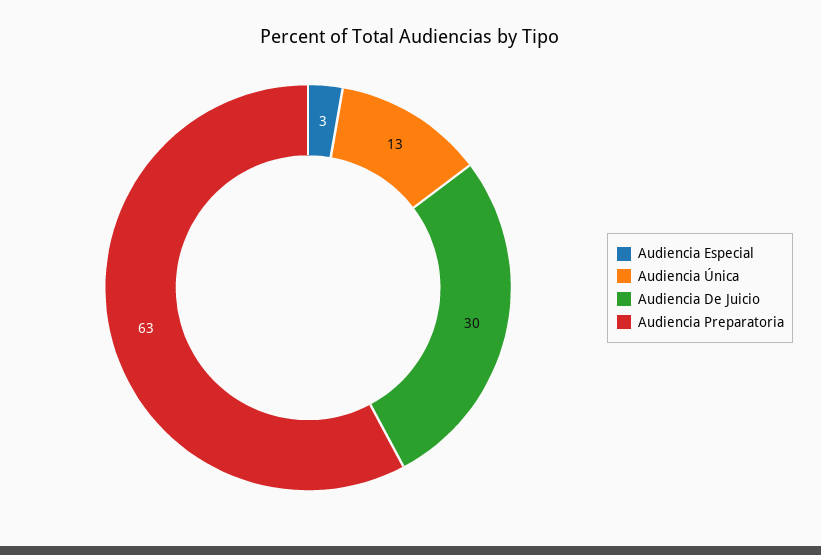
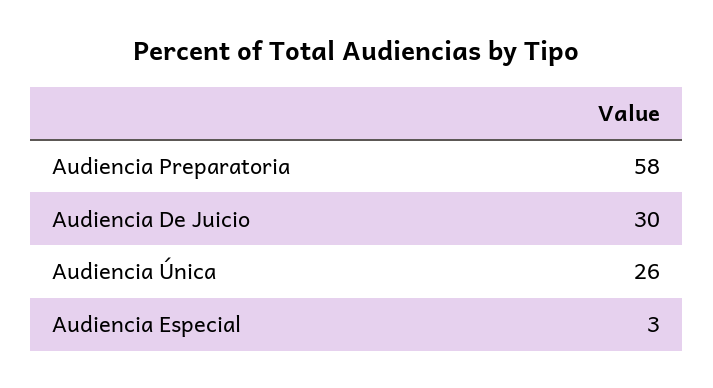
  {
    "Audiencia Especial": 3,
-   "Audiencia Única": 13,
+   "Audiencia Única": 26,
    "Audiencia De Juicio": 30,
-   "Audiencia Preparatoria": 63
+   "Audiencia Preparatoria": 58
  }

